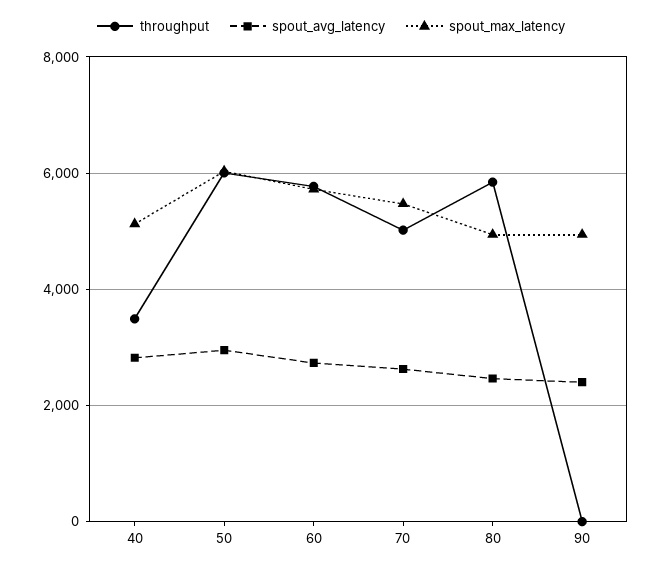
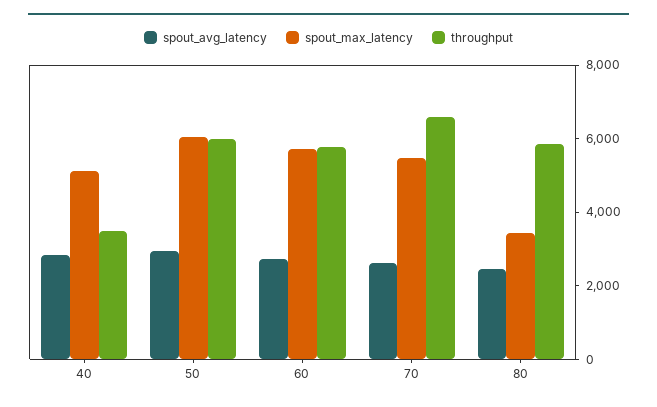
  {
    "throughput": {
      "40": 3400,
      "50": 6000,
      "60": 5800,
-     "70": 5000,
+     "70": 6500,
-     "80": 5800,
+     "80": 5800
-     "90": 0
    },
    "spout_avg_latency": {
      "40": 2800,
      "50": 3000,
      "60": 2800,
      "70": 2600,
-     "80": 2400,
+     "80": 2400
-     "90": 2400
    },
    "spout_max_latency": {
      "40": 5200,
      "50": 6000,
      "60": 5800,
      "70": 5400,
-     "80": 5000,
+     "80": 3500
-     "90": 5000
    }
  }

